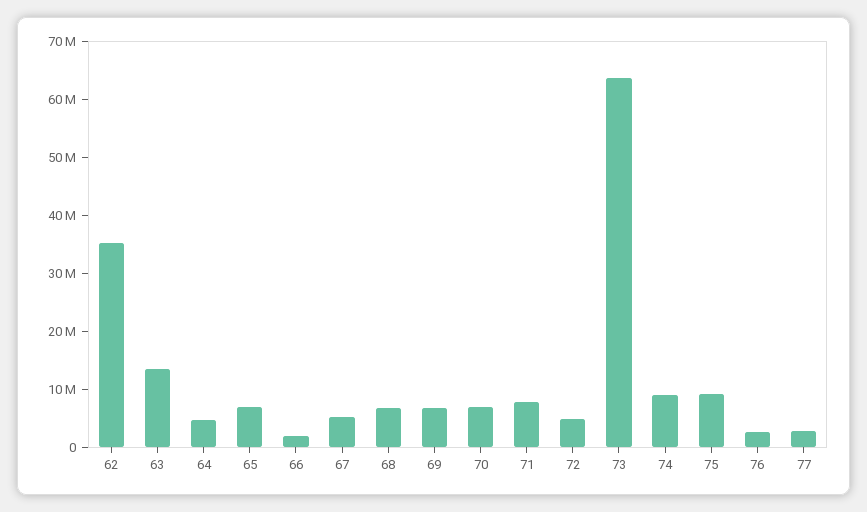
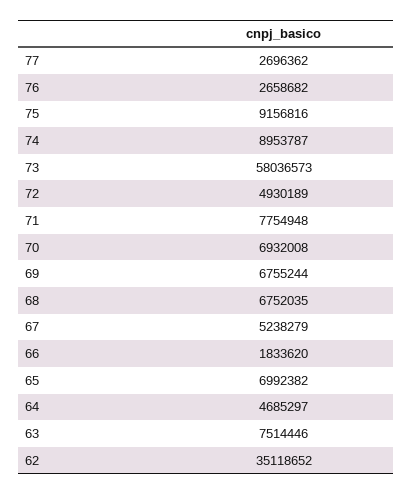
  {
    "62": 35118652,
-   "63": 14000000,
+   "63": 7514446,
    "64": 4685297,
    "65": 6992382,
    "66": 1833620,
    "67": 5238279,
    "68": 6752035,
    "69": 6755244,
    "70": 6932008,
    "71": 7754948,
    "72": 4930189,
-   "73": 64000000,
+   "73": 58036573,
    "74": 8953787,
    "75": 9156816,
    "76": 2658682,
    "77": 2696362
  }

